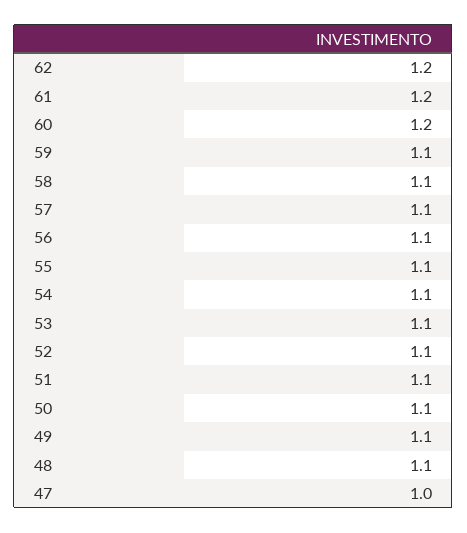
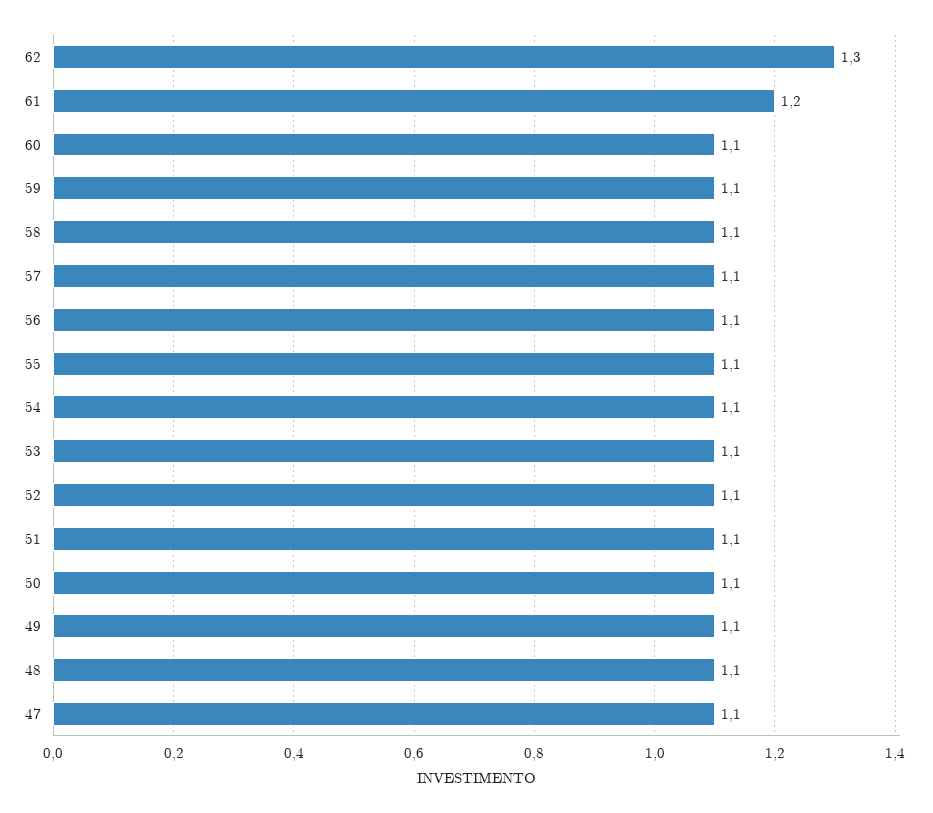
  {
-   "62": 1.2,
+   "62": 1.3,
    "61": 1.2,
-   "60": 1.2,
+   "60": 1.1,
    "59": 1.1,
    "58": 1.1,
    "57": 1.1,
    "56": 1.1,
    "55": 1.1,
    "54": 1.1,
    "53": 1.1,
    "52": 1.1,
    "51": 1.1,
    "50": 1.1,
    "49": 1.1,
    "48": 1.1,
-   "47": 1
+   "47": 1.1
  }

